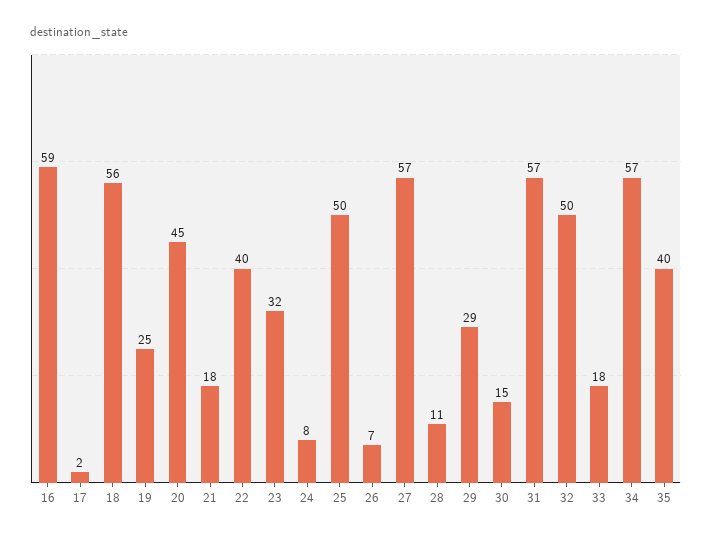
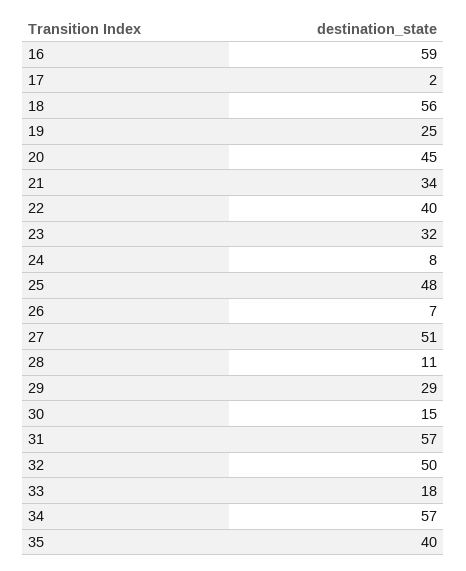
  {
    "16": 59,
    "17": 2,
    "18": 56,
    "19": 25,
    "20": 45,
-   "21": 18,
+   "21": 34,
    "22": 40,
    "23": 32,
    "24": 8,
-   "25": 50,
+   "25": 48,
    "26": 7,
-   "27": 57,
+   "27": 51,
    "28": 11,
    "29": 29,
    "30": 15,
    "31": 57,
    "32": 50,
    "33": 18,
    "34": 57,
    "35": 40
  }

